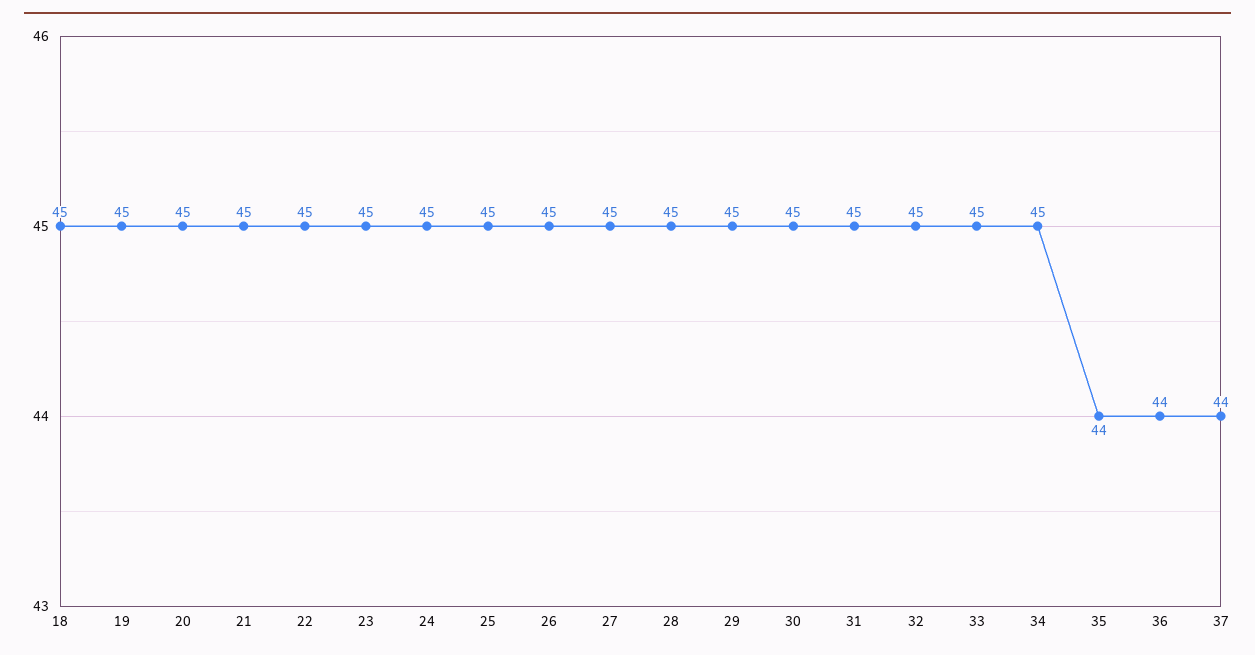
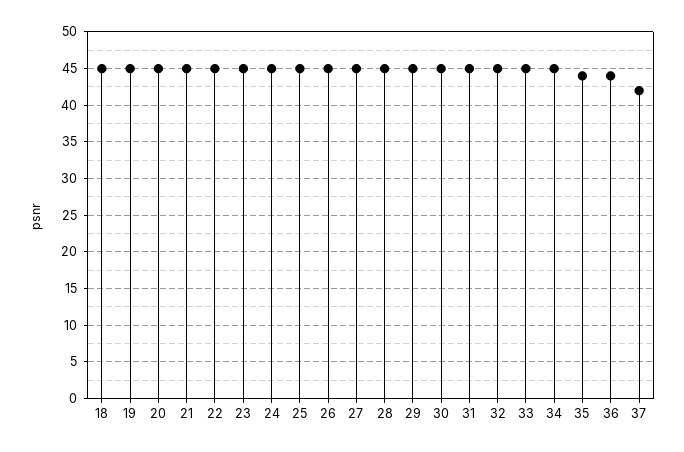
  {
    "18": 45,
    "19": 45,
    "20": 45,
    "21": 45,
    "22": 45,
    "23": 45,
    "24": 45,
    "25": 45,
    "26": 45,
    "27": 45,
    "28": 45,
    "29": 45,
    "30": 45,
    "31": 45,
    "32": 45,
    "33": 45,
    "34": 45,
    "35": 44,
    "36": 44,
-   "37": 44
+   "37": 42
  }

